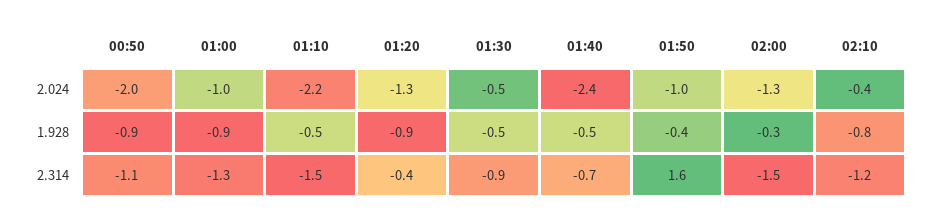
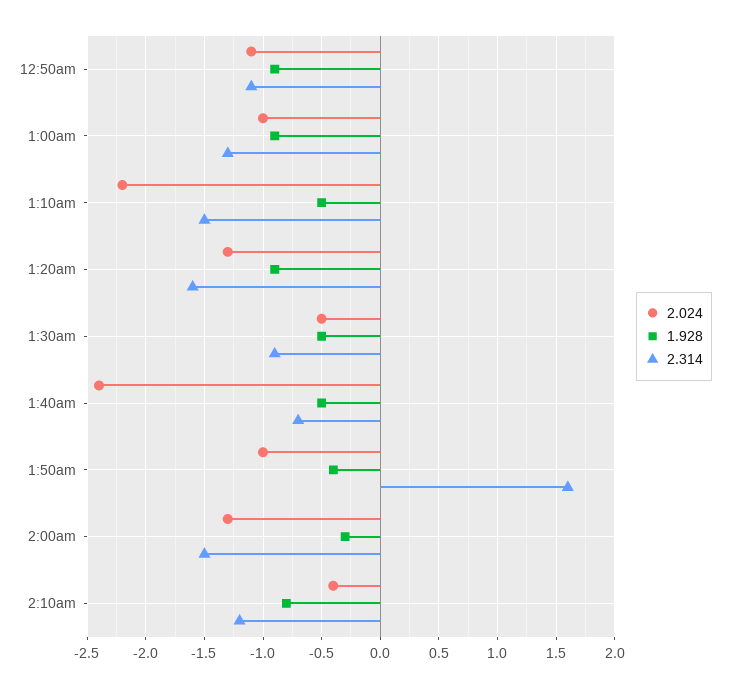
  {
    "2.024": {
-     "00:50": -2,
+     "00:50": -1.1,
      "01:00": -1,
      "01:10": -2.2,
      "01:20": -1.3,
      "01:30": -0.5,
      "01:40": -2.4,
      "01:50": -1,
      "02:00": -1.3,
      "02:10": -0.4
    },
    "1.928": {
      "00:50": -0.9,
      "01:00": -0.9,
      "01:10": -0.5,
      "01:20": -0.9,
      "01:30": -0.5,
      "01:40": -0.5,
      "01:50": -0.4,
      "02:00": -0.3,
      "02:10": -0.8
    },
    "2.314": {
      "00:50": -1.1,
      "01:00": -1.3,
      "01:10": -1.5,
-     "01:20": -0.4,
+     "01:20": -1.6,
      "01:30": -0.9,
      "01:40": -0.7,
      "01:50": 1.6,
      "02:00": -1.5,
      "02:10": -1.2
    }
  }

